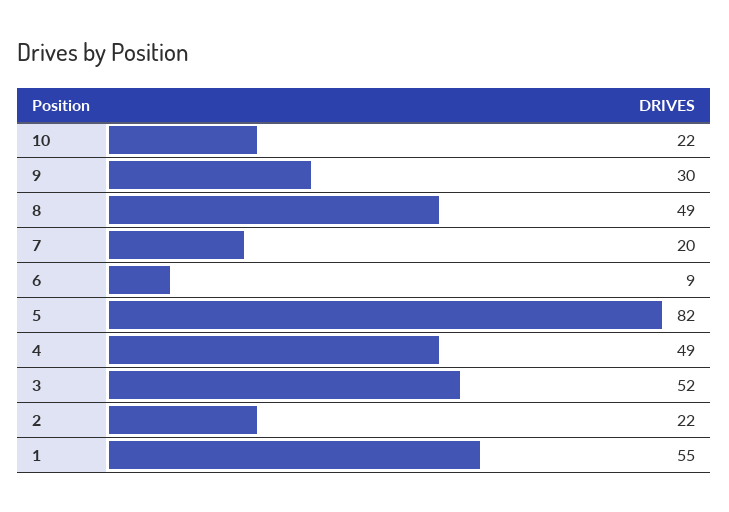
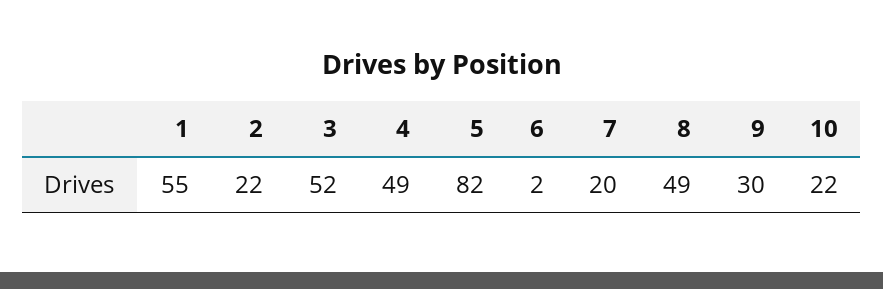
  {
    "10": 22,
    "9": 30,
    "8": 49,
    "7": 20,
-   "6": 9,
+   "6": 2,
    "5": 82,
    "4": 49,
    "3": 52,
    "2": 22,
    "1": 55
  }

